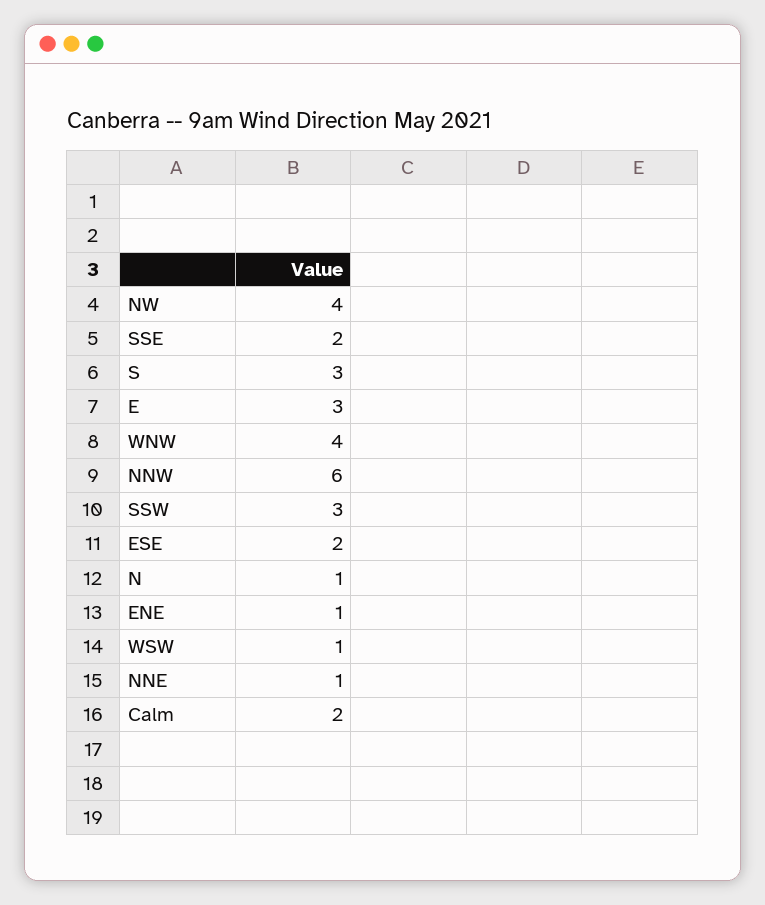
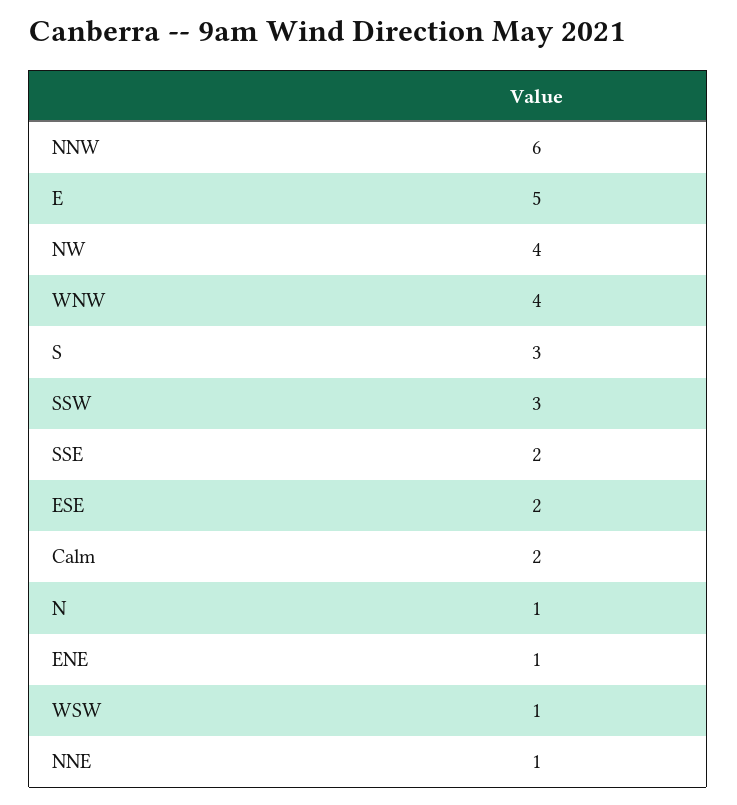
  {
    "NW": 4,
    "SSE": 2,
    "S": 3,
-   "E": 3,
+   "E": 5,
    "WNW": 4,
    "NNW": 6,
    "SSW": 3,
    "ESE": 2,
    "N": 1,
    "ENE": 1,
    "WSW": 1,
    "NNE": 1,
    "Calm": 2
  }

